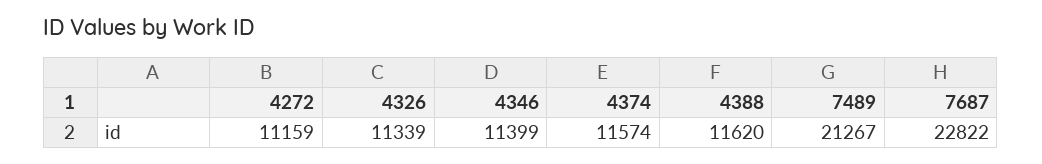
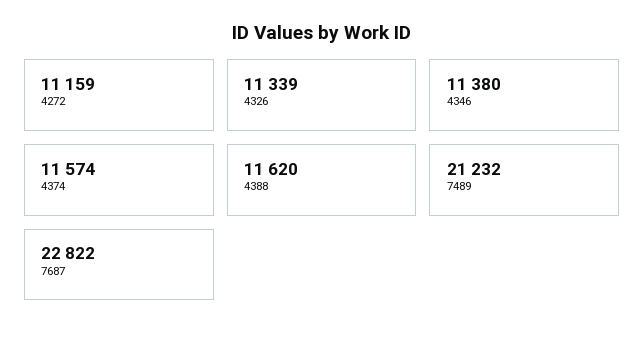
  {
    "4272": 11159,
    "4326": 11339,
-   "4346": 11399,
+   "4346": 11380,
    "4374": 11574,
    "4388": 11620,
-   "7489": 21267,
+   "7489": 21232,
    "7687": 22822
  }

